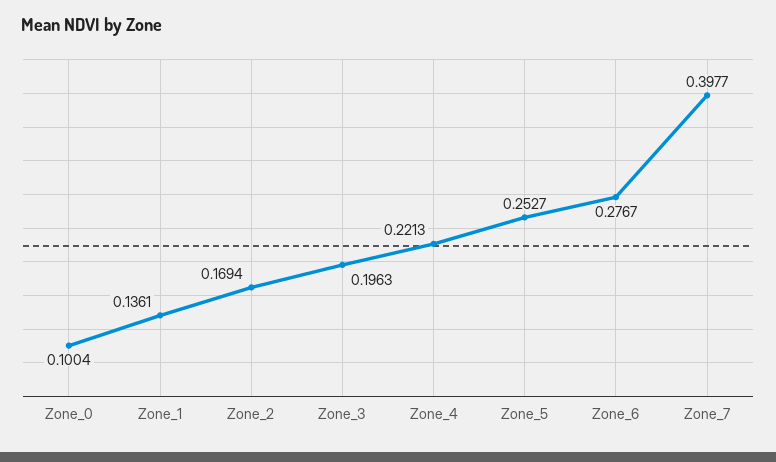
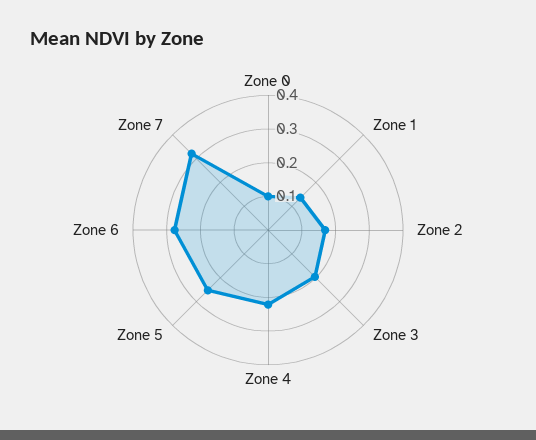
  {
    "Zone_0": 0.1004,
    "Zone_1": 0.1361,
    "Zone_2": 0.1694,
    "Zone_3": 0.1963,
    "Zone_4": 0.2213,
    "Zone_5": 0.2527,
    "Zone_6": 0.2767,
-   "Zone_7": 0.3977
+   "Zone_7": 0.325
  }

